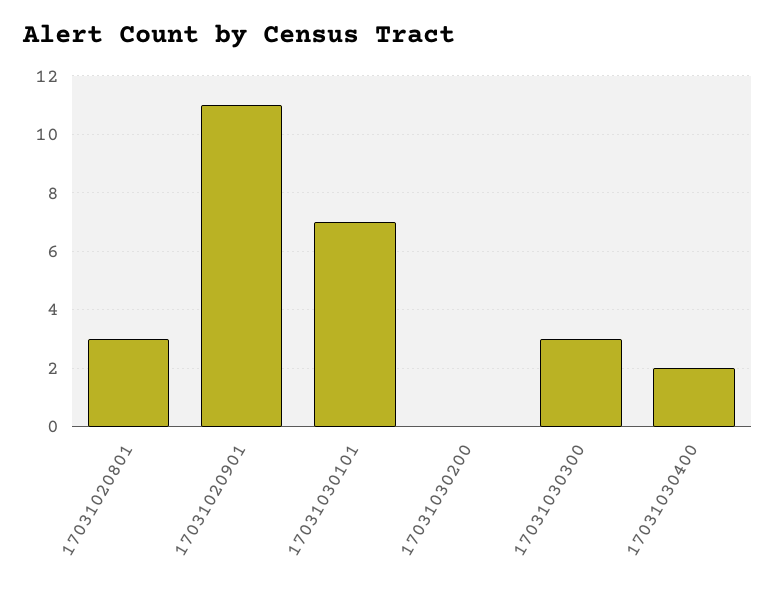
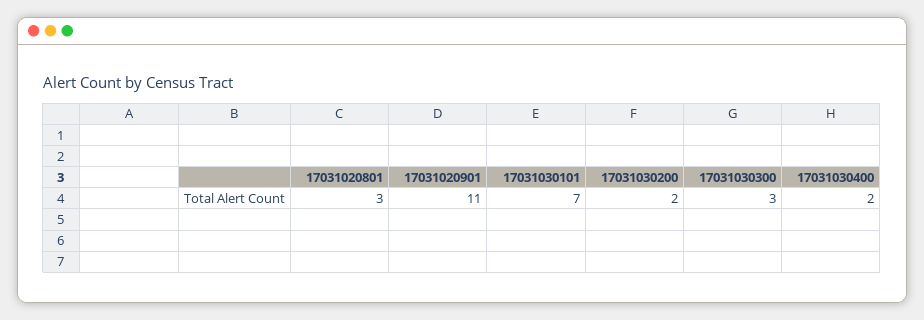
  {
    "17031020801": 3,
    "17031020901": 11,
    "17031030101": 7,
-   "17031030200": 0,
+   "17031030200": 2,
    "17031030300": 3,
    "17031030400": 2
  }

